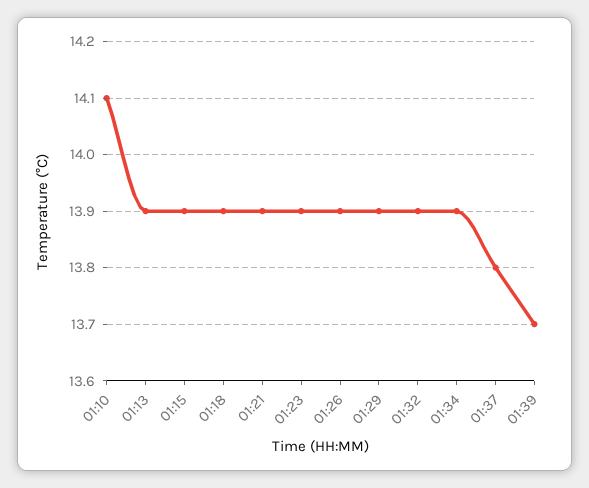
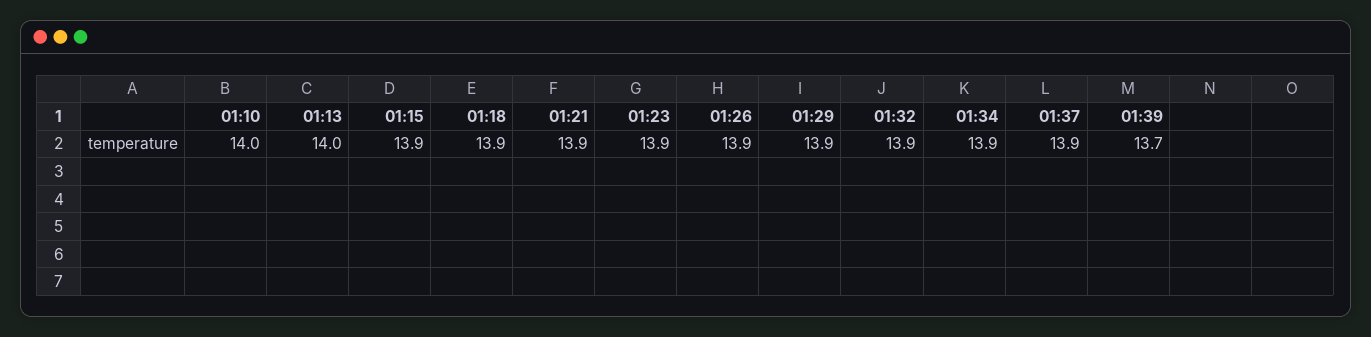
  {
-   "01:10": 14.1,
+   "01:10": 14,
-   "01:13": 13.9,
+   "01:13": 14,
    "01:15": 13.9,
    "01:18": 13.9,
    "01:21": 13.9,
    "01:23": 13.9,
    "01:26": 13.9,
    "01:29": 13.9,
    "01:32": 13.9,
    "01:34": 13.9,
-   "01:37": 13.8,
+   "01:37": 13.9,
    "01:39": 13.7
  }

